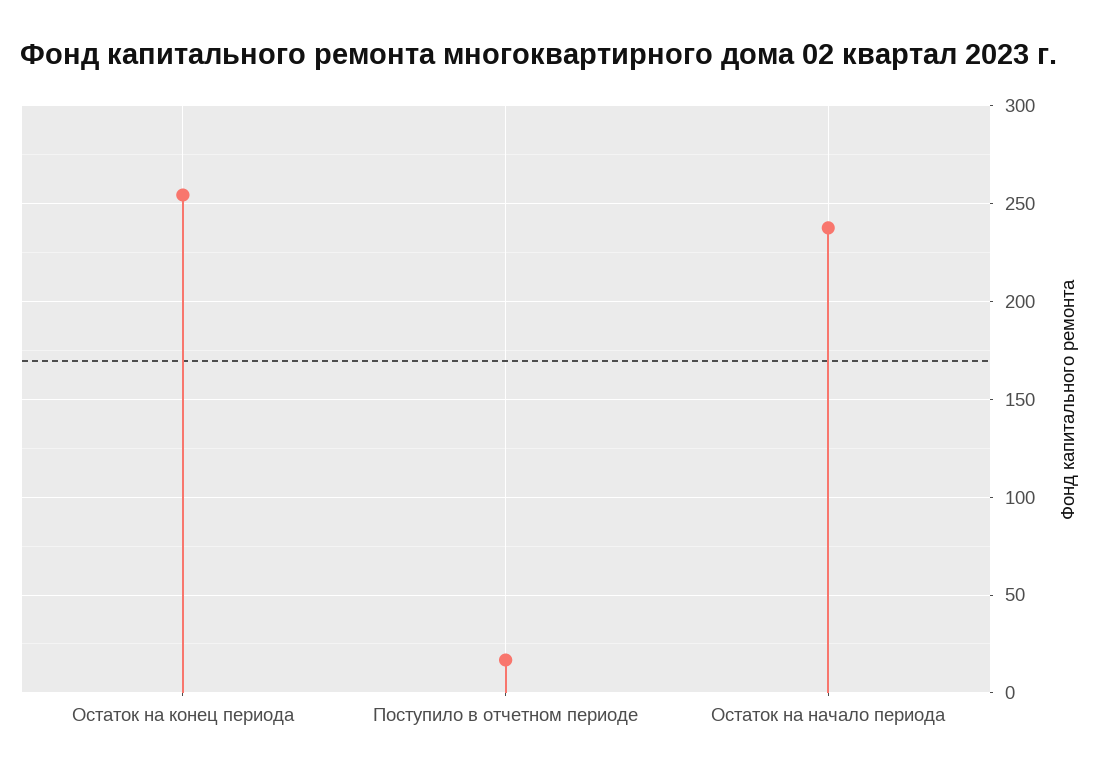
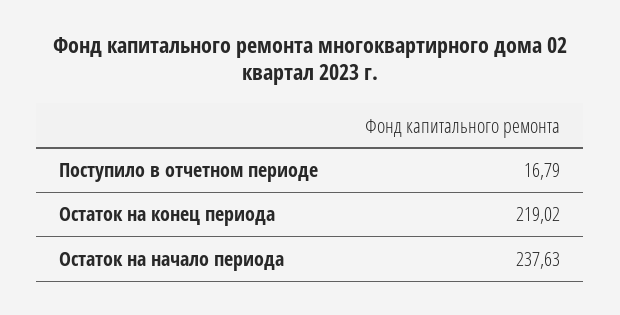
  {
-   "Остаток на конец периода": 255,
+   "Остаток на конец периода": 219.02,
    "Поступило в отчетном периоде": 16.79,
    "Остаток на начало периода": 237.63
  }

